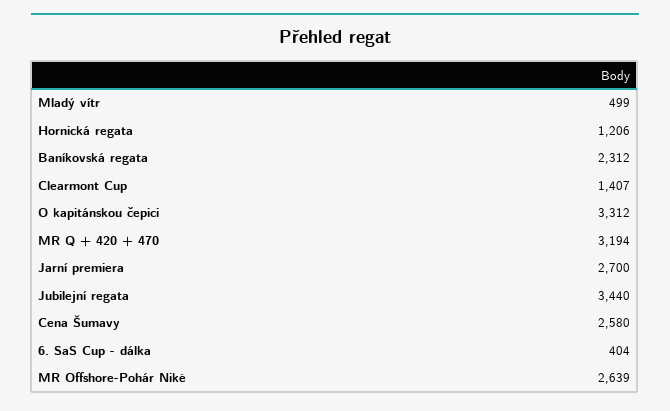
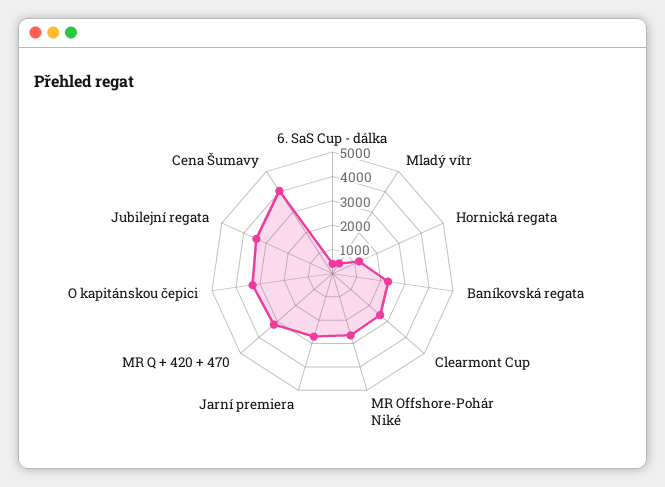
  {
    "Mladý vítr": 499,
    "Hornická regata": 1206,
    "Baníkovská regata": 2312,
-   "Clearmont Cup": 1407,
+   "Clearmont Cup": 2500,
    "O kapitánskou čepici": 3312,
    "MR Q + 420 + 470": 3194,
    "Jarní premiera": 2700,
    "Jubilejní regata": 3440,
-   "Cena Šumavy": 2580,
+   "Cena Šumavy": 4000,
    "6. SaS Cup - dálka": 404,
    "MR Offshore-Pohár Niké": 2639
  }

